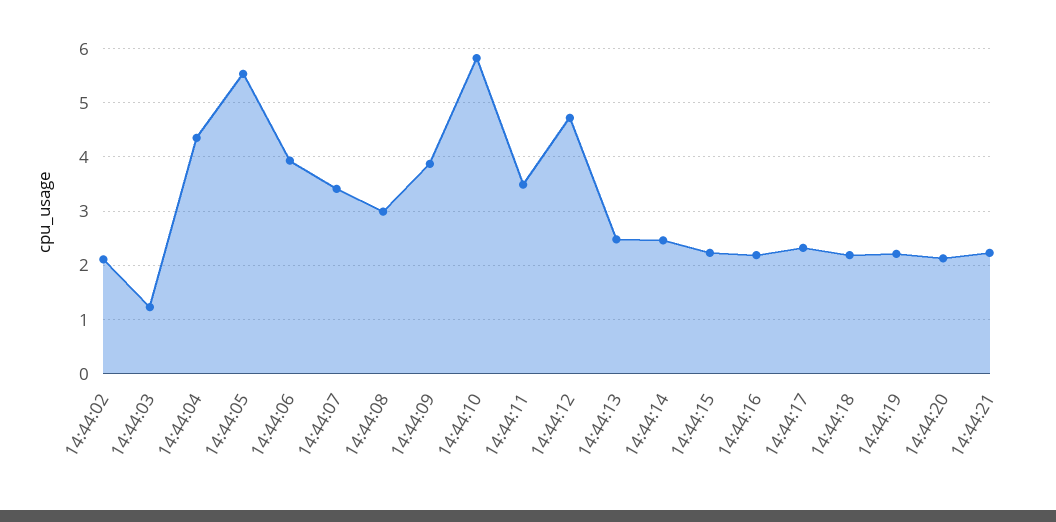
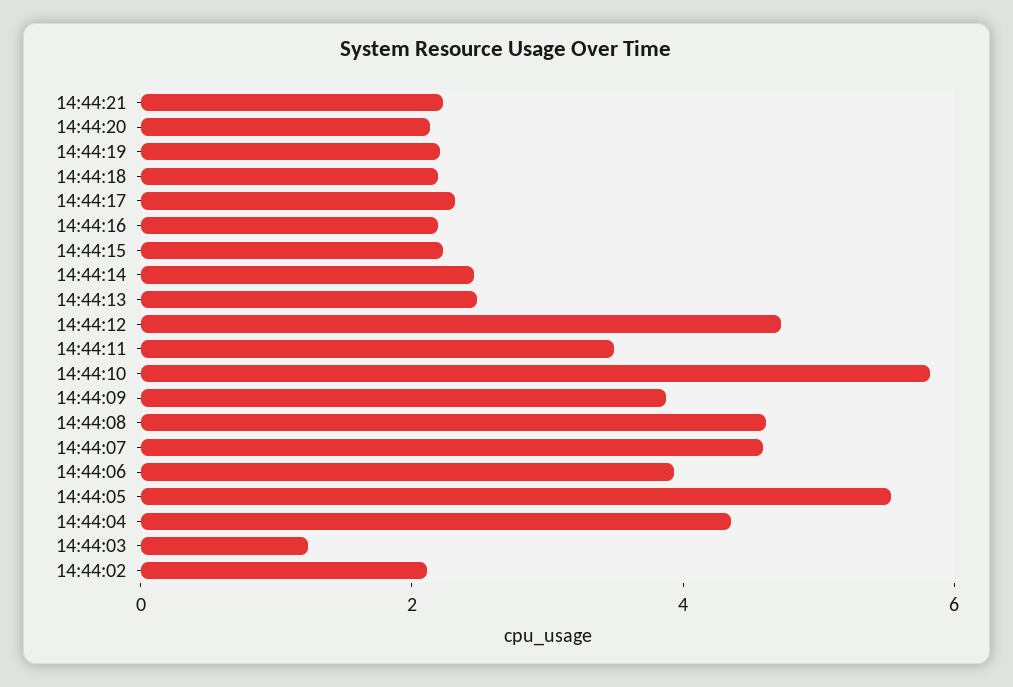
  {
    "14:44:02": 2.2,
    "14:44:03": 1.2,
    "14:44:04": 4.4,
    "14:44:05": 5.6,
    "14:44:06": 4,
-   "14:44:07": 3.4,
+   "14:44:07": 4.5,
-   "14:44:08": 3,
+   "14:44:08": 4.5,
    "14:44:09": 3.8,
    "14:44:10": 5.8,
    "14:44:11": 3.4,
    "14:44:12": 4.8,
    "14:44:13": 2.4,
    "14:44:14": 2.4,
    "14:44:15": 2.2,
    "14:44:16": 2.2,
    "14:44:17": 2.4,
    "14:44:18": 2.2,
    "14:44:19": 2.2,
    "14:44:20": 2.2,
    "14:44:21": 2.2
  }

